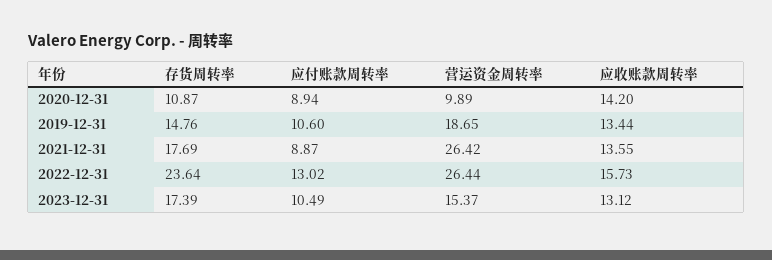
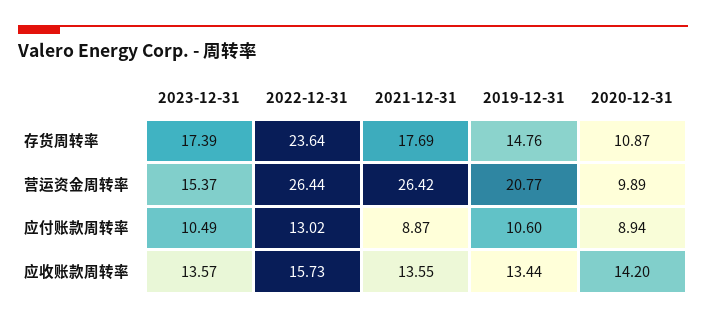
  {
    "存货周转率": {
      "2020-12-31": 10.87,
      "2019-12-31": 14.76,
      "2021-12-31": 17.69,
      "2022-12-31": 23.64,
      "2023-12-31": 17.39
    },
    "应付账款周转率": {
      "2020-12-31": 8.94,
      "2019-12-31": 10.6,
      "2021-12-31": 8.87,
      "2022-12-31": 13.02,
      "2023-12-31": 10.49
    },
    "营运资金周转率": {
      "2020-12-31": 9.89,
-     "2019-12-31": 18.65,
+     "2019-12-31": 20.77,
      "2021-12-31": 26.42,
      "2022-12-31": 26.44,
      "2023-12-31": 15.37
    },
    "应收账款周转率": {
      "2020-12-31": 14.2,
      "2019-12-31": 13.44,
      "2021-12-31": 13.55,
      "2022-12-31": 15.73,
-     "2023-12-31": 13.12
+     "2023-12-31": 13.57
    }
  }

